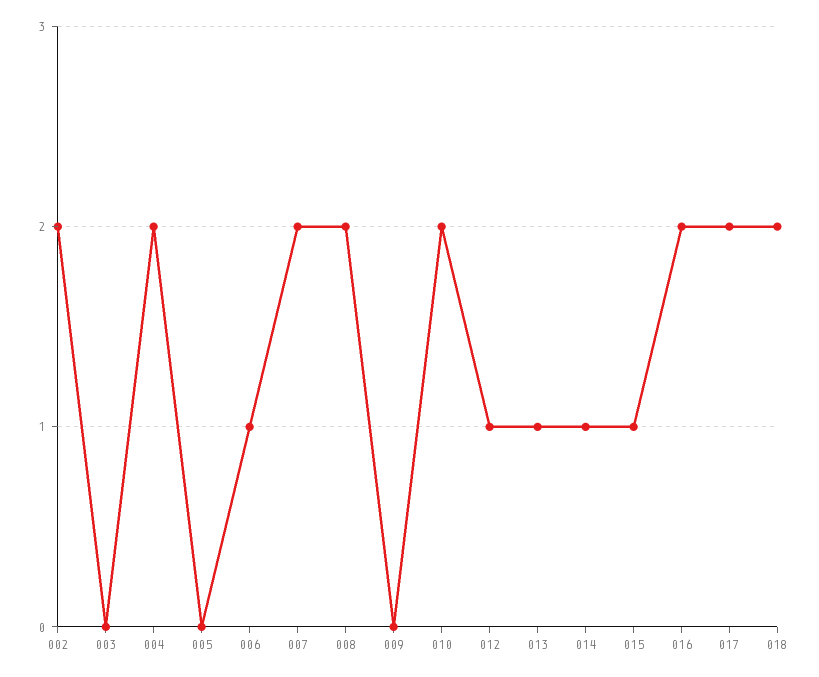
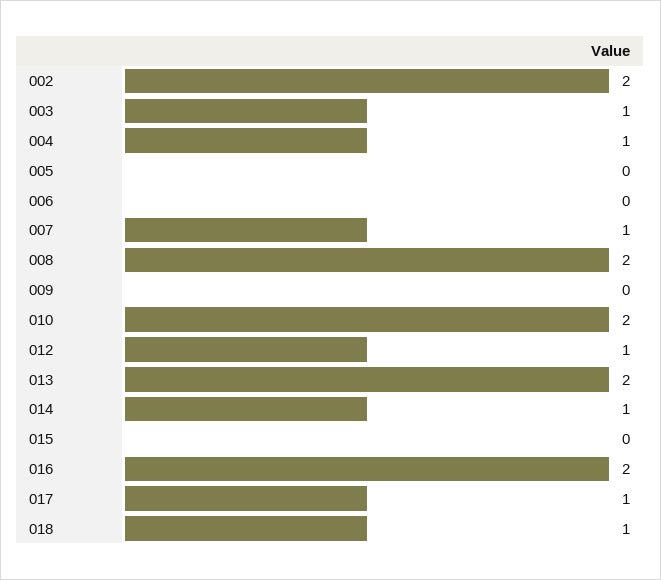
  {
    "002": 2,
-   "003": 0,
+   "003": 1,
-   "004": 2,
+   "004": 1,
    "005": 0,
-   "006": 1,
+   "006": 0,
-   "007": 2,
+   "007": 1,
    "008": 2,
    "009": 0,
    "010": 2,
    "012": 1,
-   "013": 1,
+   "013": 2,
    "014": 1,
-   "015": 1,
+   "015": 0,
    "016": 2,
-   "017": 2,
+   "017": 1,
-   "018": 2
+   "018": 1
  }

